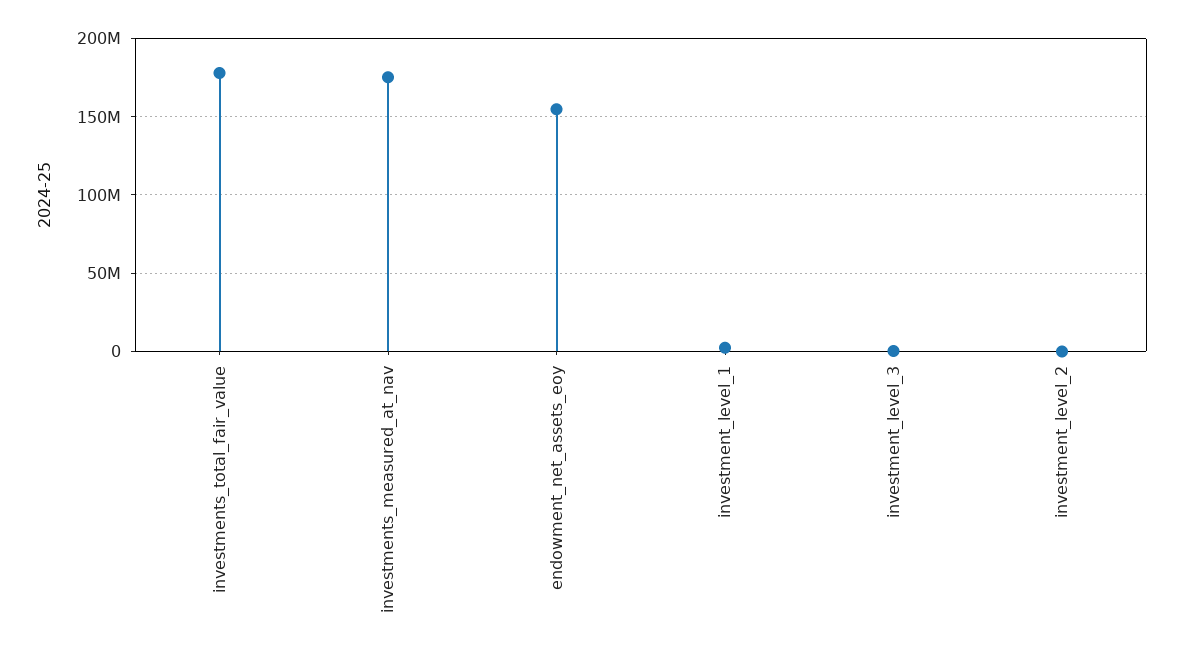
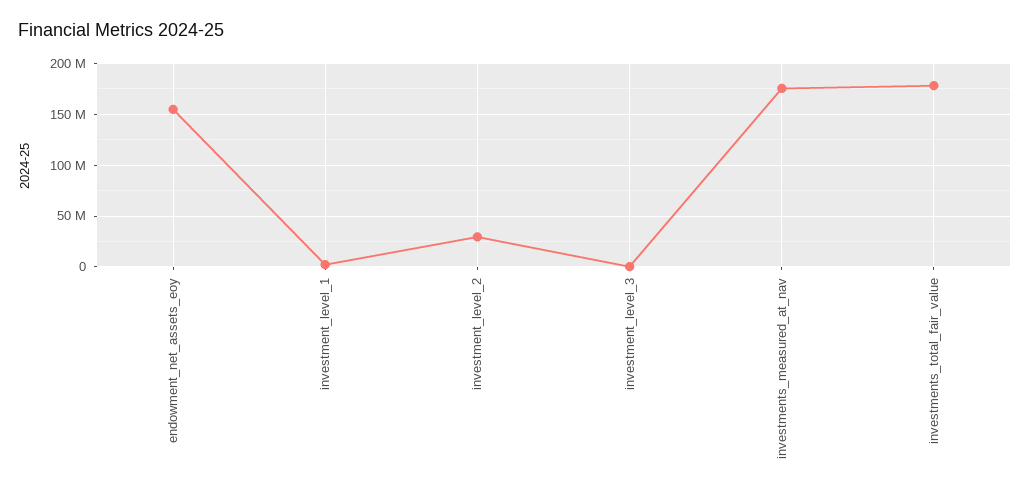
  {
    "investments_total_fair_value": 180000000,
    "investments_measured_at_nav": 175000000,
    "endowment_net_assets_eoy": 155000000,
    "investment_level_1": 0,
    "investment_level_3": 0,
-   "investment_level_2": 0
+   "investment_level_2": 30000000
  }

